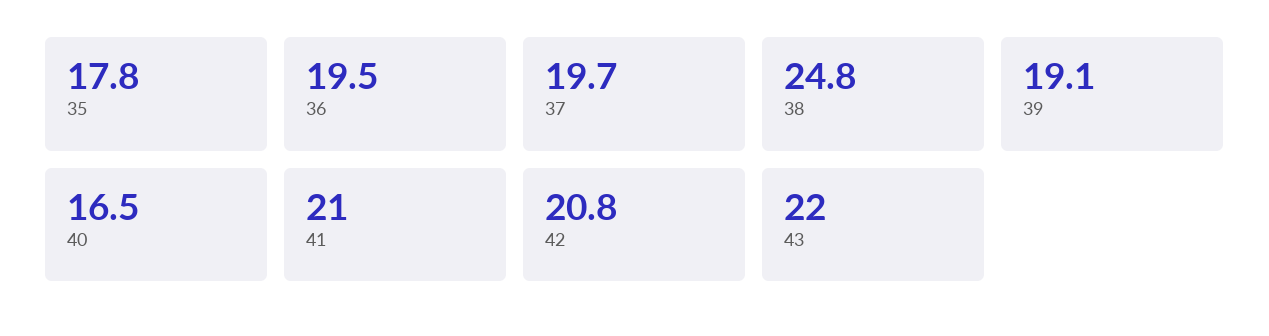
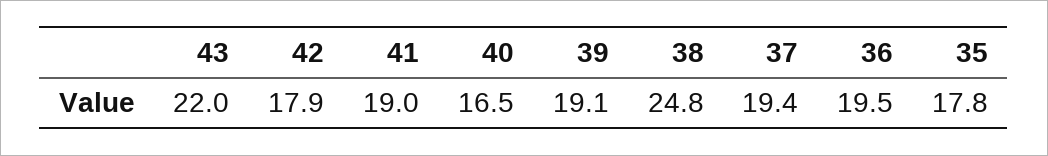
  {
    "35": 17.8,
    "36": 19.5,
-   "37": 19.7,
+   "37": 19.4,
    "38": 24.8,
    "39": 19.1,
    "40": 16.5,
-   "41": 21,
+   "41": 19,
-   "42": 20.8,
+   "42": 17.9,
    "43": 22
  }

